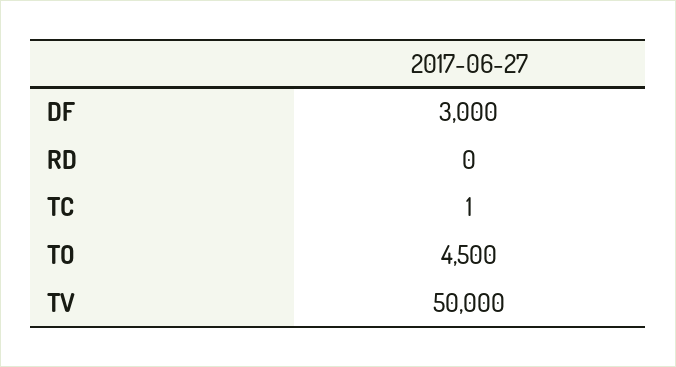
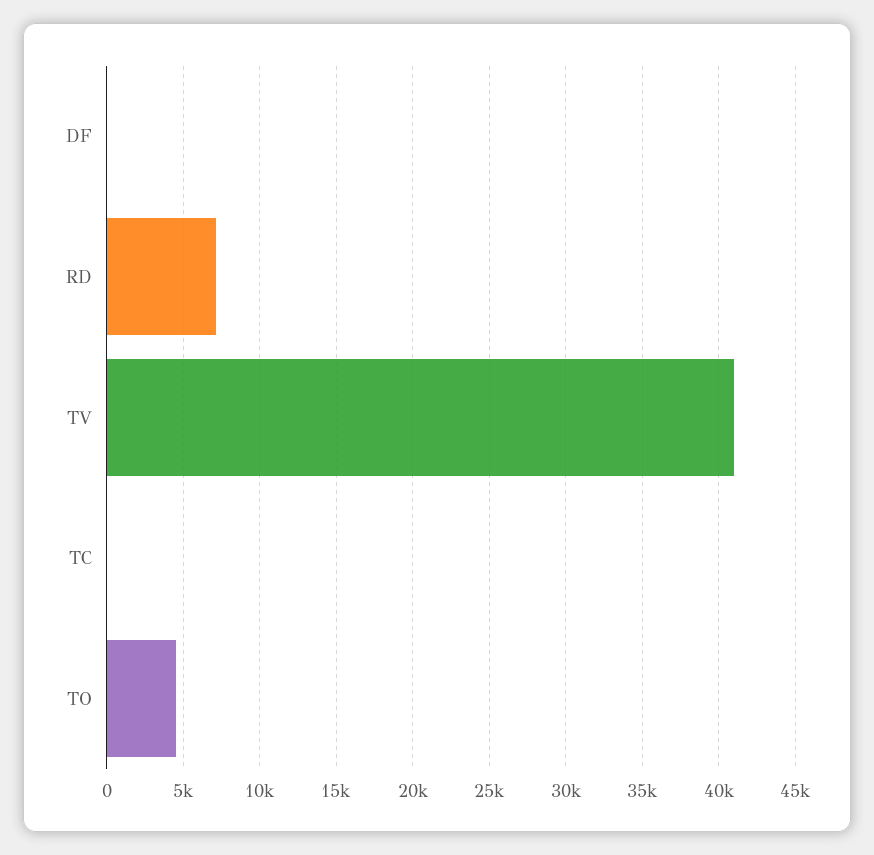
  {
-   "DF": 3000,
+   "DF": 0,
-   "RD": 0,
+   "RD": 7000,
    "TC": 1,
    "TO": 4500,
-   "TV": 50000
+   "TV": 41000
  }

